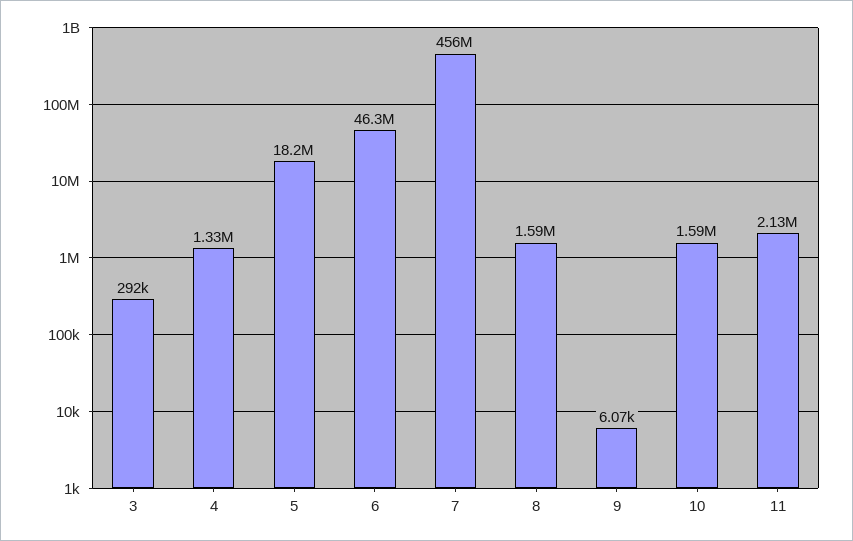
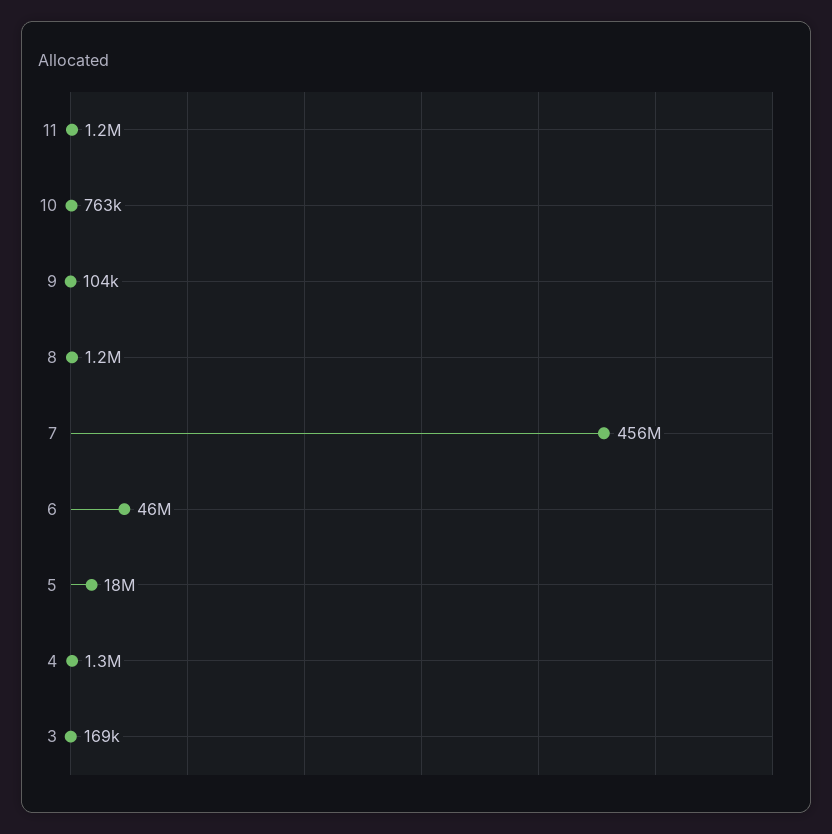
  {
-   "3": 292000,
+   "3": 169000,
    "4": 1330000,
    "5": 18200000,
    "6": 46300000,
    "7": 456000000,
-   "8": 1590000,
+   "8": 1200000,
-   "9": 6070,
+   "9": 104000,
-   "10": 1590000,
+   "10": 763000,
-   "11": 2130000
+   "11": 1200000
  }

